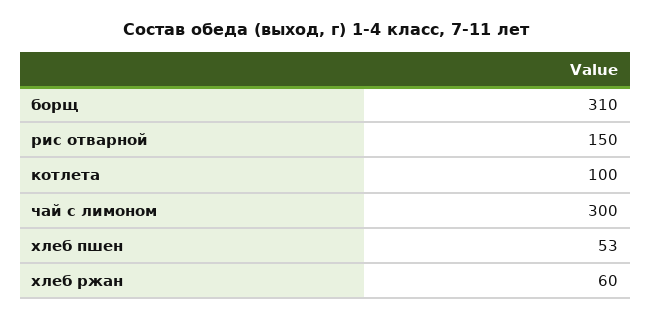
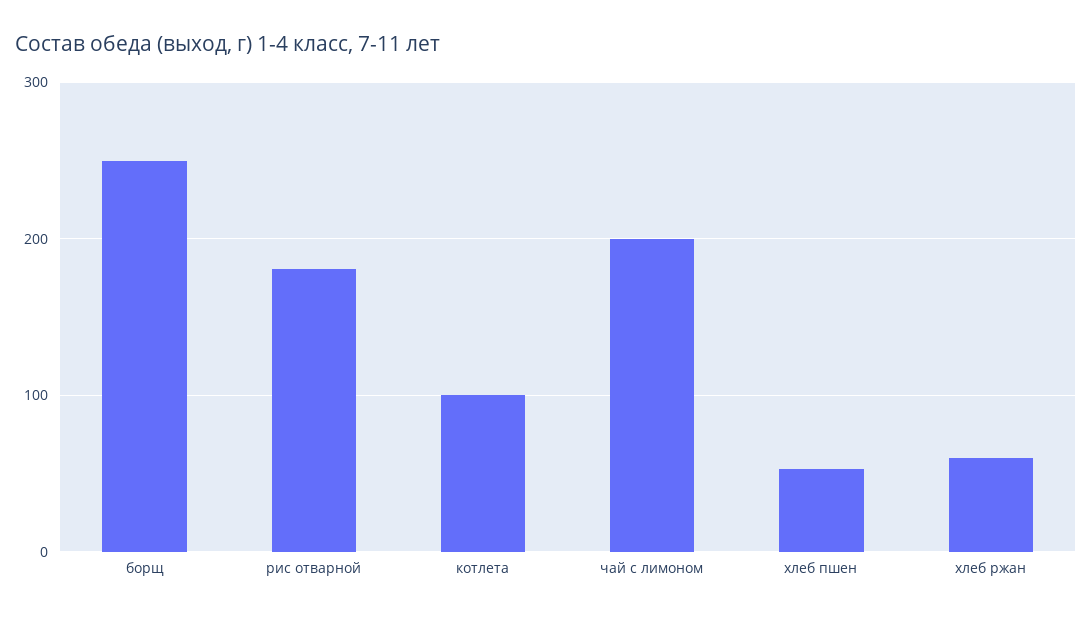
  {
-   "борщ": 310,
+   "борщ": 250,
-   "рис отварной": 150,
+   "рис отварной": 180,
    "котлета": 100,
-   "чай с лимоном": 300,
+   "чай с лимоном": 200,
    "хлеб пшен": 53,
    "хлеб ржан": 60
  }

